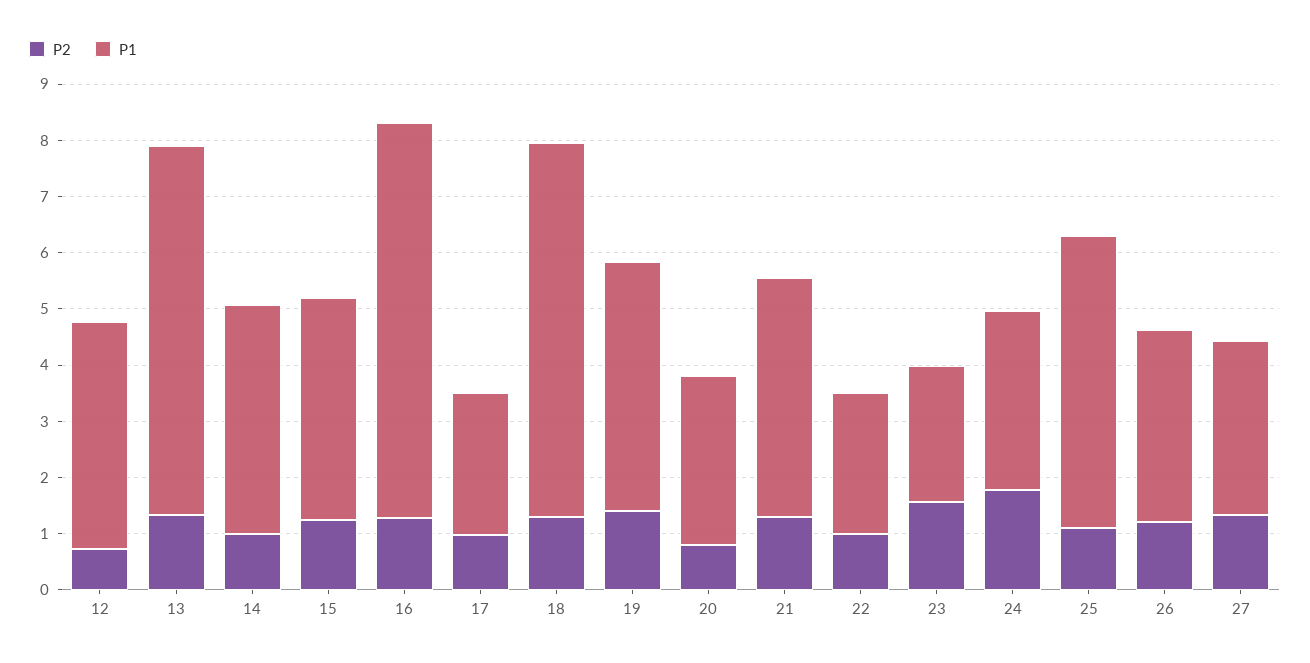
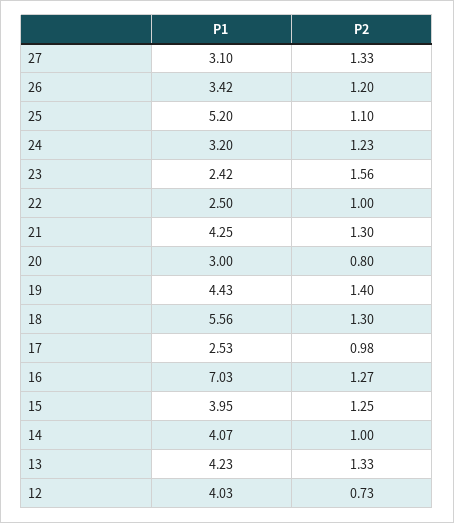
  {
    "P2": {
      "12": 0.73,
      "13": 1.33,
      "14": 1,
      "15": 1.25,
      "16": 1.27,
      "17": 0.98,
      "18": 1.3,
      "19": 1.4,
      "20": 0.8,
      "21": 1.3,
      "22": 1,
      "23": 1.56,
-     "24": 1.8,
+     "24": 1.23,
      "25": 1.1,
      "26": 1.2,
      "27": 1.33
    },
    "P1": {
      "12": 4.03,
-     "13": 6.6,
+     "13": 4.23,
      "14": 4.07,
      "15": 3.95,
      "16": 7.03,
      "17": 2.53,
-     "18": 6.6,
+     "18": 5.56,
      "19": 4.43,
      "20": 3,
      "21": 4.25,
      "22": 2.5,
      "23": 2.42,
      "24": 3.2,
      "25": 5.2,
      "26": 3.42,
      "27": 3.1
    }
  }

